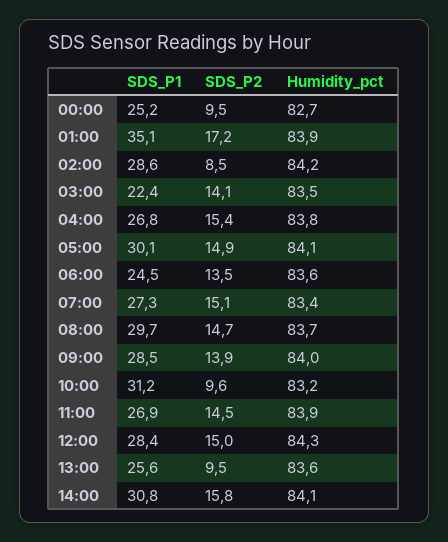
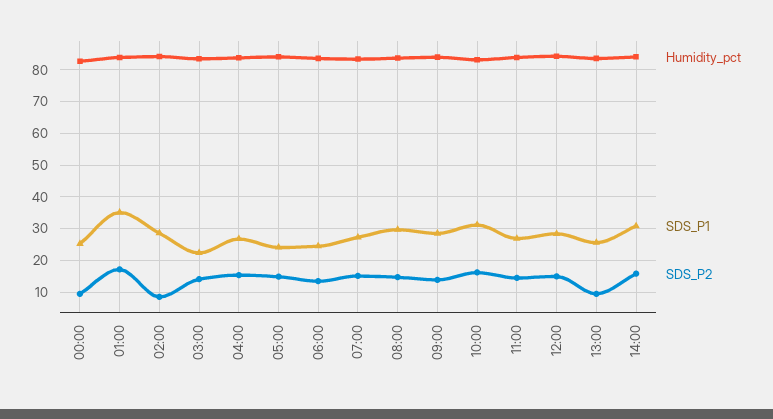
  {
    "SDS_P1": {
      "00:00": 25.2,
      "01:00": 35.1,
      "02:00": 28.6,
      "03:00": 22.4,
      "04:00": 26.8,
-     "05:00": 30.1,
+     "05:00": 24,
      "06:00": 24.5,
      "07:00": 27.3,
      "08:00": 29.7,
      "09:00": 28.5,
      "10:00": 31.2,
      "11:00": 26.9,
      "12:00": 28.4,
      "13:00": 25.6,
      "14:00": 30.8
    },
    "SDS_P2": {
      "00:00": 9.5,
      "01:00": 17.2,
      "02:00": 8.5,
      "03:00": 14.1,
      "04:00": 15.4,
      "05:00": 14.9,
      "06:00": 13.5,
      "07:00": 15.1,
      "08:00": 14.7,
      "09:00": 13.9,
-     "10:00": 9.6,
+     "10:00": 16,
      "11:00": 14.5,
      "12:00": 15,
      "13:00": 9.5,
      "14:00": 15.8
    },
    "Humidity_pct": {
      "00:00": 82.7,
      "01:00": 83.9,
      "02:00": 84.2,
      "03:00": 83.5,
      "04:00": 83.8,
      "05:00": 84.1,
      "06:00": 83.6,
      "07:00": 83.4,
      "08:00": 83.7,
      "09:00": 84,
      "10:00": 83.2,
      "11:00": 83.9,
      "12:00": 84.3,
      "13:00": 83.6,
      "14:00": 84.1
    }
  }

